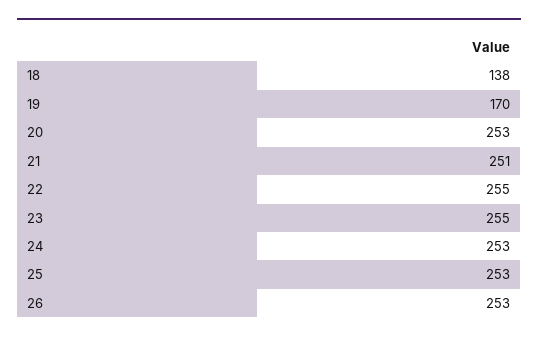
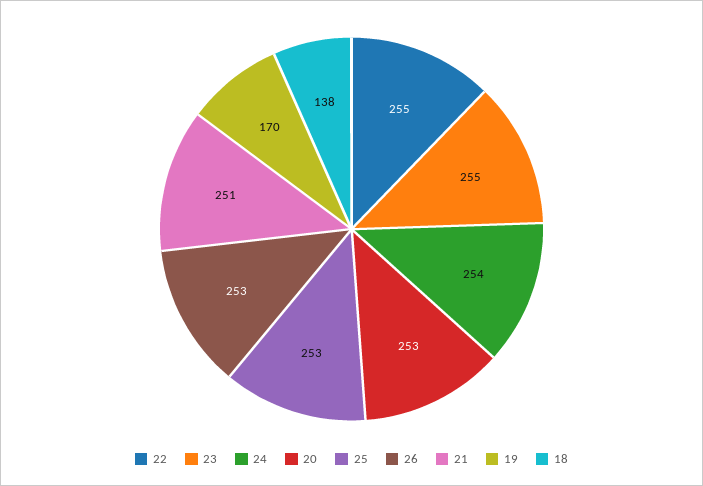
  {
    "18": 138,
    "19": 170,
    "20": 253,
    "21": 251,
    "22": 255,
    "23": 255,
-   "24": 253,
+   "24": 254,
    "25": 253,
    "26": 253
  }

